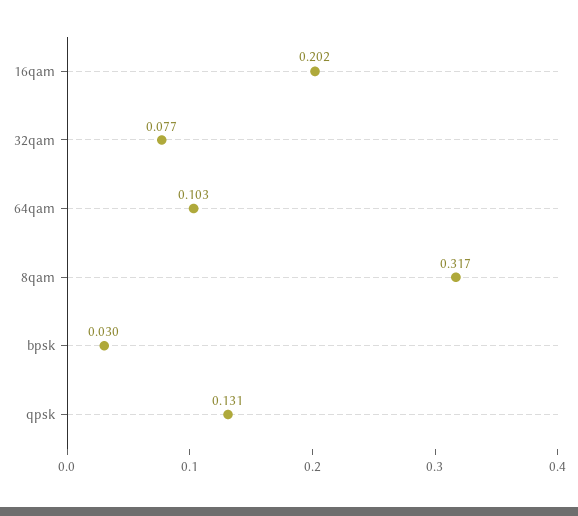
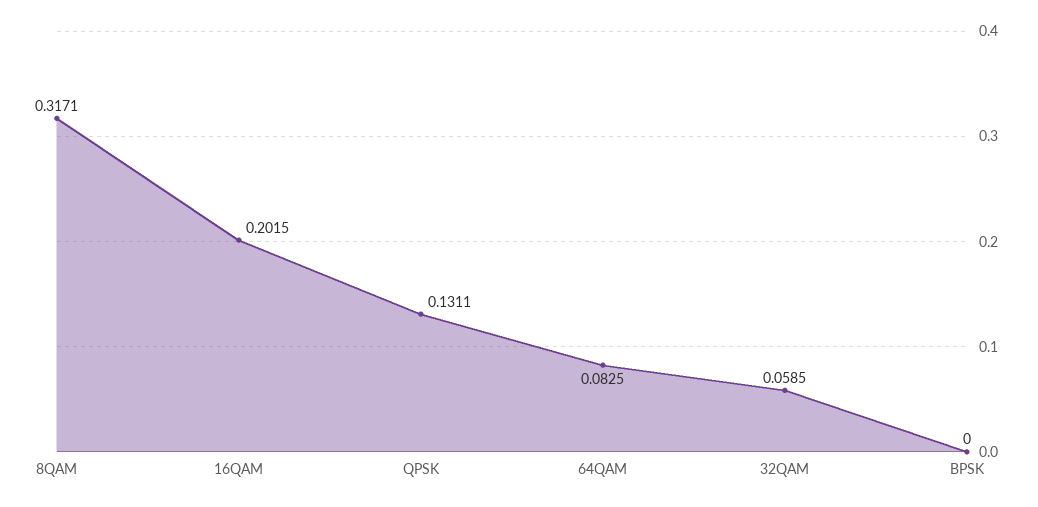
  {
    "16qam": 0.2015,
-   "32qam": 0.077,
+   "32qam": 0.0585,
-   "64qam": 0.103,
+   "64qam": 0.0825,
    "8qam": 0.3171,
-   "bpsk": 0.03,
+   "bpsk": 0,
    "qpsk": 0.1311
  }

